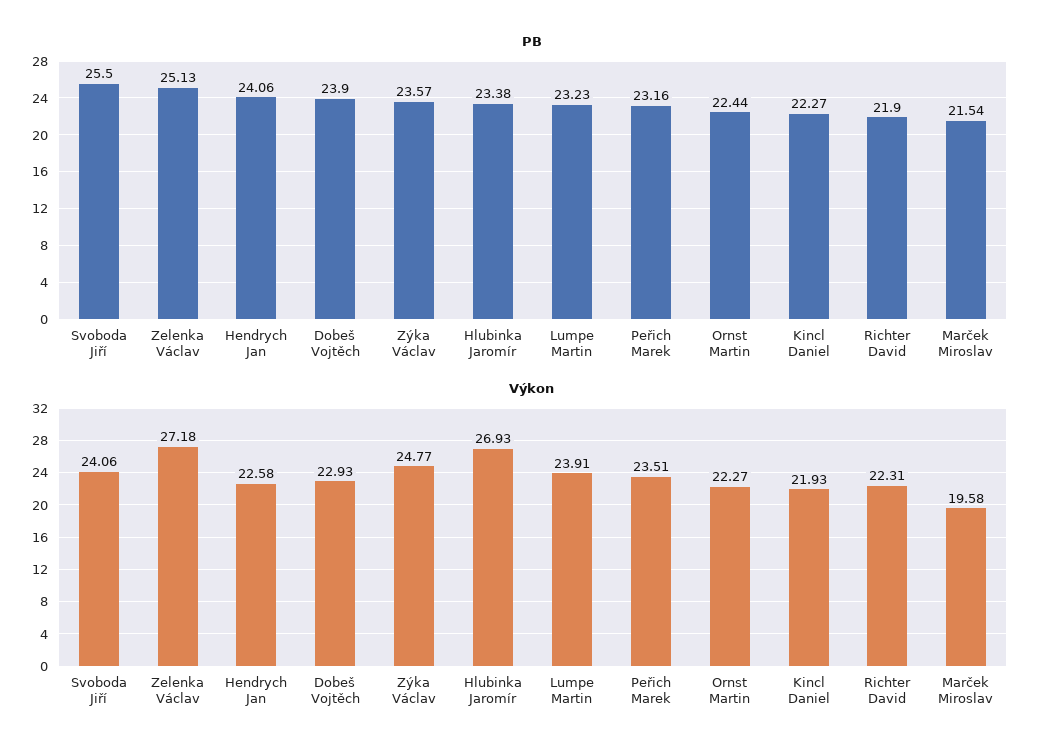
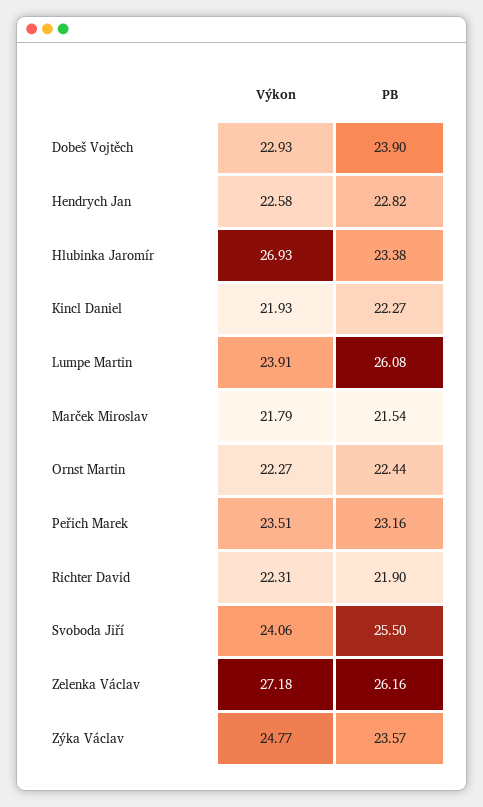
  {
    "PB": {
      "Svoboda Jiří": 25.5,
-     "Zelenka Václav": 25.13,
+     "Zelenka Václav": 26.16,
-     "Hendrych Jan": 24.06,
+     "Hendrych Jan": 22.82,
      "Dobeš Vojtěch": 23.9,
      "Zýka Václav": 23.57,
      "Hlubinka Jaromír": 23.38,
-     "Lumpe Martin": 23.23,
+     "Lumpe Martin": 26.08,
      "Peřich Marek": 23.16,
      "Ornst Martin": 22.44,
      "Kincl Daniel": 22.27,
      "Richter David": 21.9,
      "Marček Miroslav": 21.54
    },
    "Výkon": {
      "Svoboda Jiří": 24.06,
      "Zelenka Václav": 27.18,
      "Hendrych Jan": 22.58,
      "Dobeš Vojtěch": 22.93,
      "Zýka Václav": 24.77,
      "Hlubinka Jaromír": 26.93,
      "Lumpe Martin": 23.91,
      "Peřich Marek": 23.51,
      "Ornst Martin": 22.27,
      "Kincl Daniel": 21.93,
      "Richter David": 22.31,
-     "Marček Miroslav": 19.58
+     "Marček Miroslav": 21.79
    }
  }

